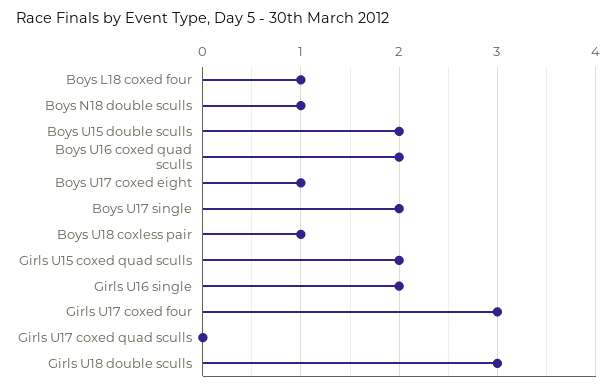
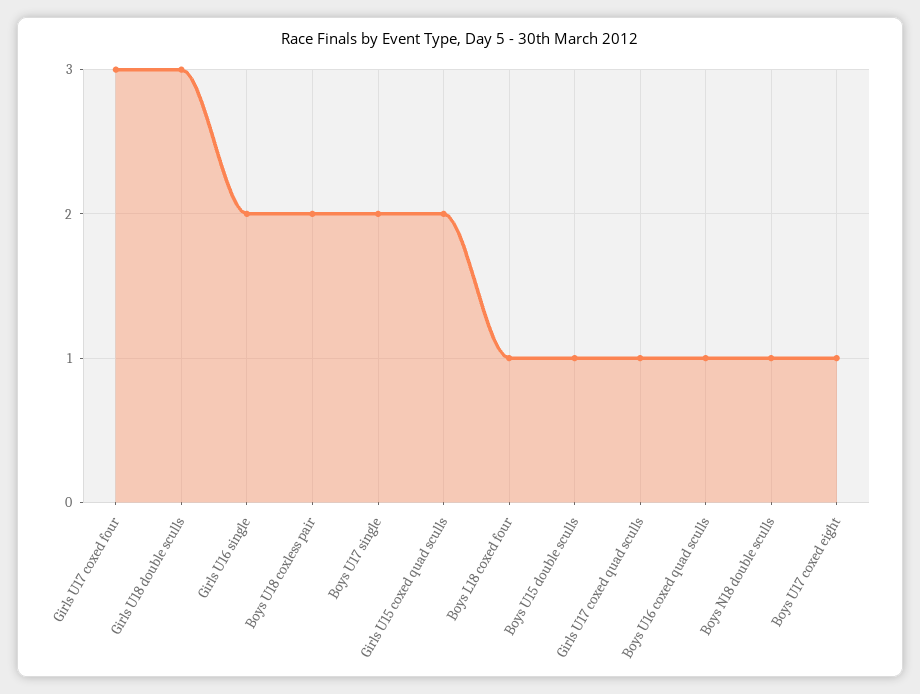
  {
    "Boys L18 coxed four": 1,
    "Boys N18 double sculls": 1,
-   "Boys U15 double sculls": 2,
+   "Boys U15 double sculls": 1,
-   "Boys U16 coxed quad sculls": 2,
+   "Boys U16 coxed quad sculls": 1,
    "Boys U17 coxed eight": 1,
    "Boys U17 single": 2,
-   "Boys U18 coxless pair": 1,
+   "Boys U18 coxless pair": 2,
    "Girls U15 coxed quad sculls": 2,
    "Girls U16 single": 2,
    "Girls U17 coxed four": 3,
-   "Girls U17 coxed quad sculls": 0,
+   "Girls U17 coxed quad sculls": 1,
    "Girls U18 double sculls": 3
  }

